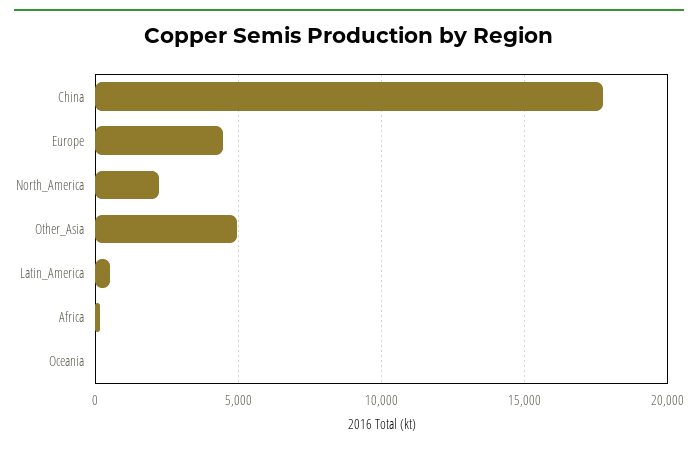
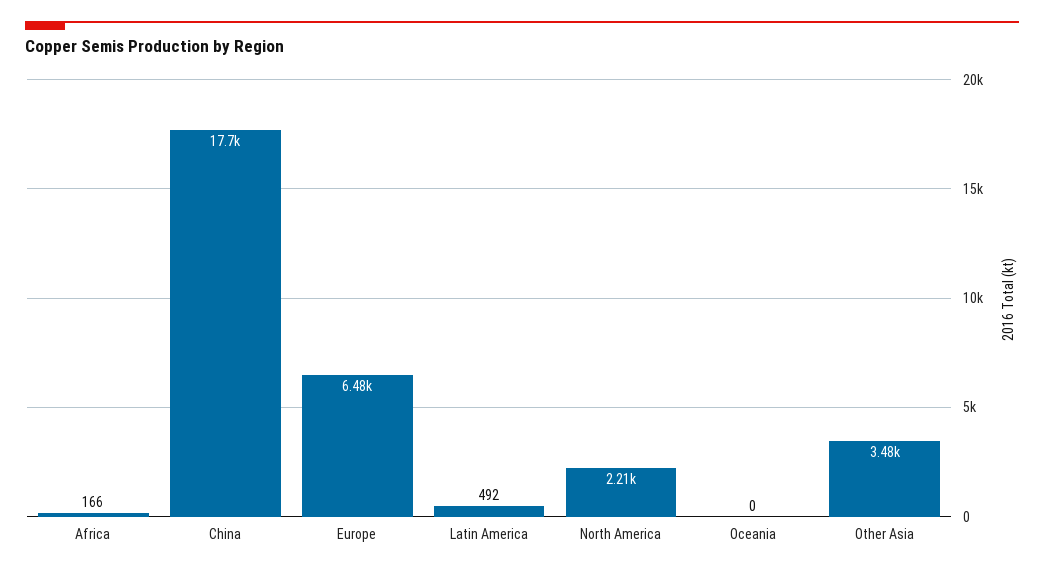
  {
    "China": 17700,
-   "Europe": 4500,
+   "Europe": 6480,
    "North_America": 2210,
-   "Other_Asia": 5000,
+   "Other_Asia": 3480,
    "Latin_America": 492,
    "Africa": 166,
    "Oceania": 0
  }

